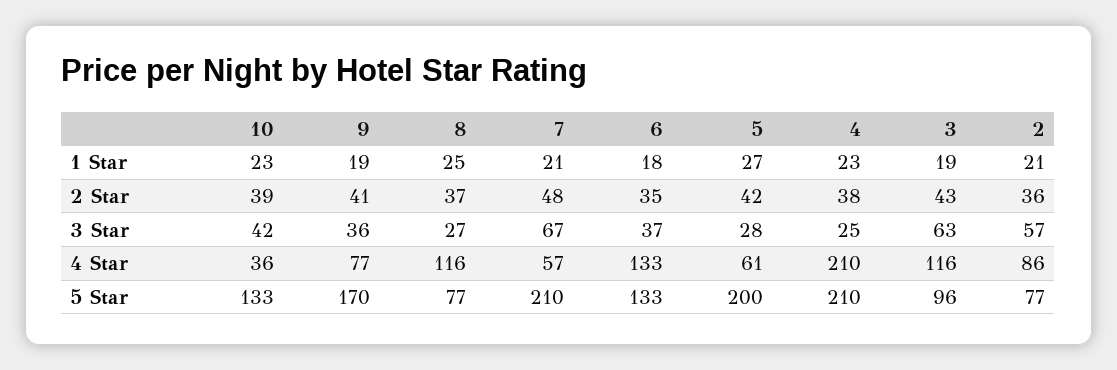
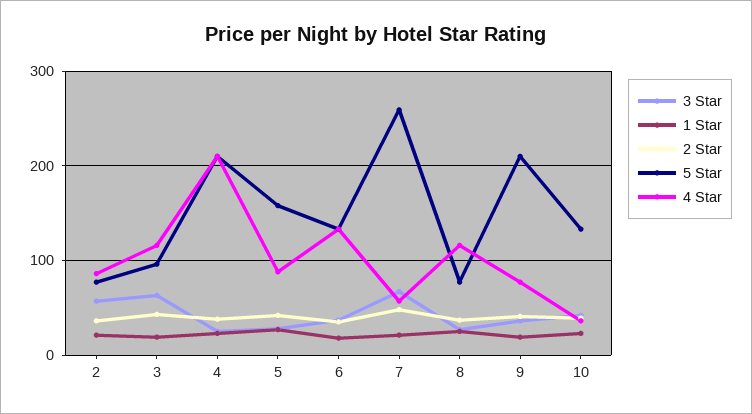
  {
    "1 Star": {
      "10": 23,
      "9": 19,
      "8": 25,
      "7": 21,
      "6": 18,
      "5": 27,
      "4": 23,
      "3": 19,
      "2": 21
    },
    "2 Star": {
      "10": 39,
      "9": 41,
      "8": 37,
      "7": 48,
      "6": 35,
      "5": 42,
      "4": 38,
      "3": 43,
      "2": 36
    },
    "3 Star": {
      "10": 42,
      "9": 36,
      "8": 27,
      "7": 67,
      "6": 37,
      "5": 28,
      "4": 25,
      "3": 63,
      "2": 57
    },
    "4 Star": {
      "10": 36,
      "9": 77,
      "8": 116,
      "7": 57,
      "6": 133,
-     "5": 61,
+     "5": 90,
      "4": 210,
      "3": 116,
      "2": 86
    },
    "5 Star": {
      "10": 133,
-     "9": 170,
+     "9": 210,
      "8": 77,
-     "7": 210,
+     "7": 260,
      "6": 133,
-     "5": 200,
+     "5": 160,
      "4": 210,
      "3": 96,
      "2": 77
    }
  }

